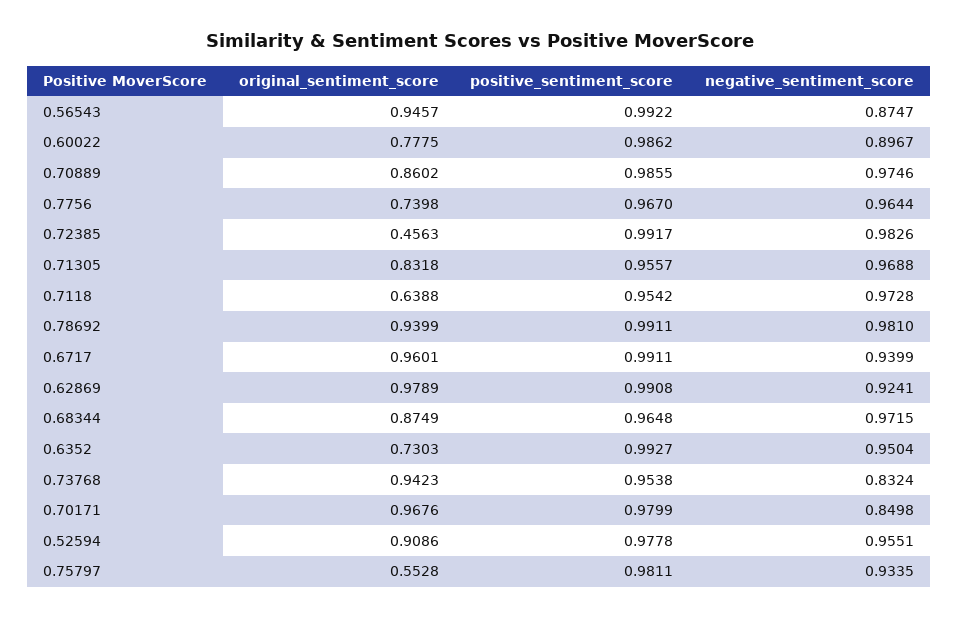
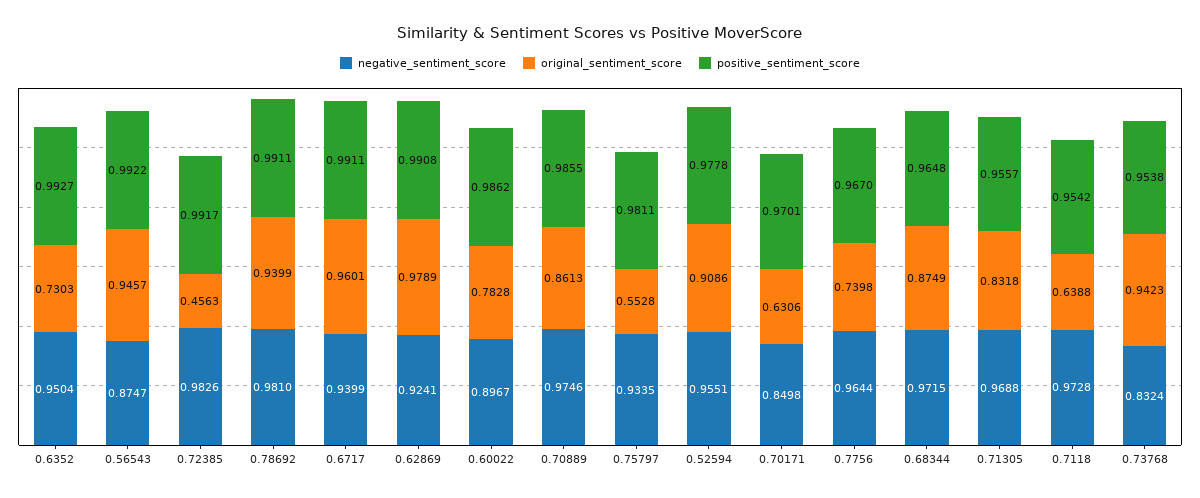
  {
    "original_sentiment_score": {
      "0.56543": 0.9457,
-     "0.60022": 0.7775,
+     "0.60022": 0.7828,
-     "0.70889": 0.8602,
+     "0.70889": 0.8613,
      "0.7756": 0.7398,
      "0.72385": 0.4563,
      "0.71305": 0.8318,
      "0.7118": 0.6388,
      "0.78692": 0.9399,
      "0.6717": 0.9601,
      "0.62869": 0.9789,
      "0.68344": 0.8749,
      "0.6352": 0.7303,
      "0.73768": 0.9423,
-     "0.70171": 0.9676,
+     "0.70171": 0.6306,
      "0.52594": 0.9086,
      "0.75797": 0.5528
    },
    "positive_sentiment_score": {
      "0.56543": 0.9922,
      "0.60022": 0.9862,
      "0.70889": 0.9855,
      "0.7756": 0.967,
      "0.72385": 0.9917,
      "0.71305": 0.9557,
      "0.7118": 0.9542,
      "0.78692": 0.9911,
      "0.6717": 0.9911,
      "0.62869": 0.9908,
      "0.68344": 0.9648,
      "0.6352": 0.9927,
      "0.73768": 0.9538,
-     "0.70171": 0.9799,
+     "0.70171": 0.9701,
      "0.52594": 0.9778,
      "0.75797": 0.9811
    },
    "negative_sentiment_score": {
      "0.56543": 0.8747,
      "0.60022": 0.8967,
      "0.70889": 0.9746,
      "0.7756": 0.9644,
      "0.72385": 0.9826,
      "0.71305": 0.9688,
      "0.7118": 0.9728,
      "0.78692": 0.981,
      "0.6717": 0.9399,
      "0.62869": 0.9241,
      "0.68344": 0.9715,
      "0.6352": 0.9504,
      "0.73768": 0.8324,
      "0.70171": 0.8498,
      "0.52594": 0.9551,
      "0.75797": 0.9335
    }
  }

